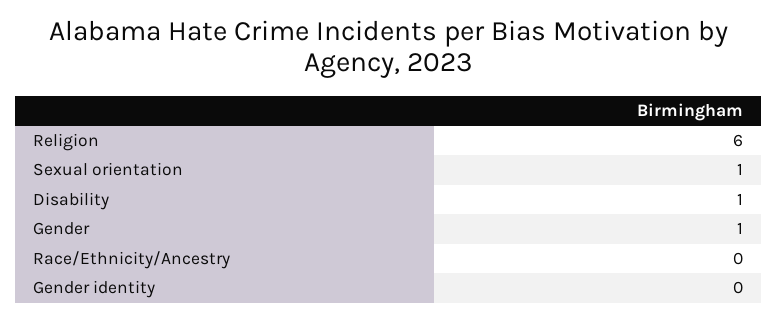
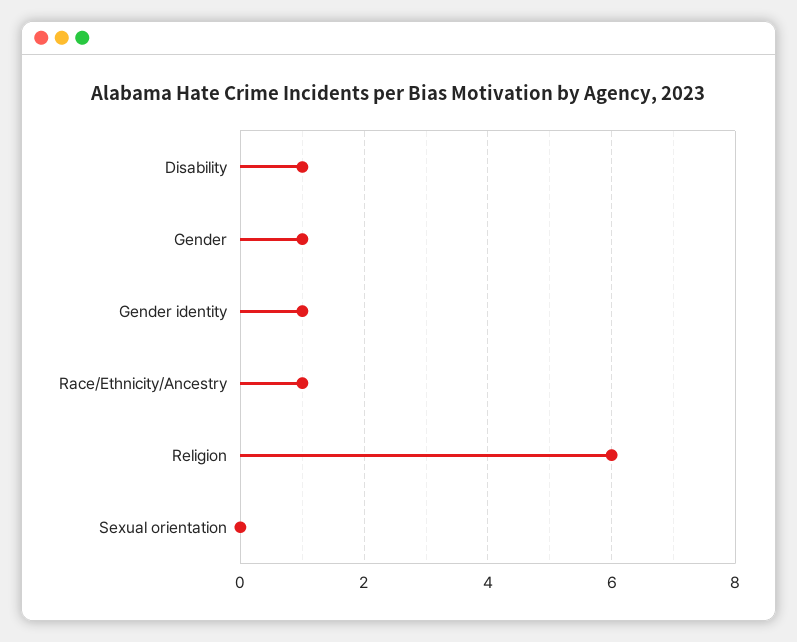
  {
    "Religion": 6,
-   "Sexual orientation": 1,
+   "Sexual orientation": 0,
    "Disability": 1,
    "Gender": 1,
-   "Race/Ethnicity/Ancestry": 0,
+   "Race/Ethnicity/Ancestry": 1,
-   "Gender identity": 0
+   "Gender identity": 1
  }

